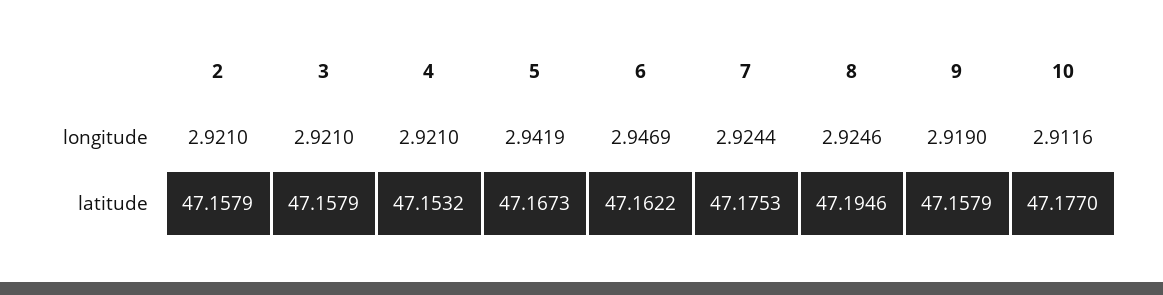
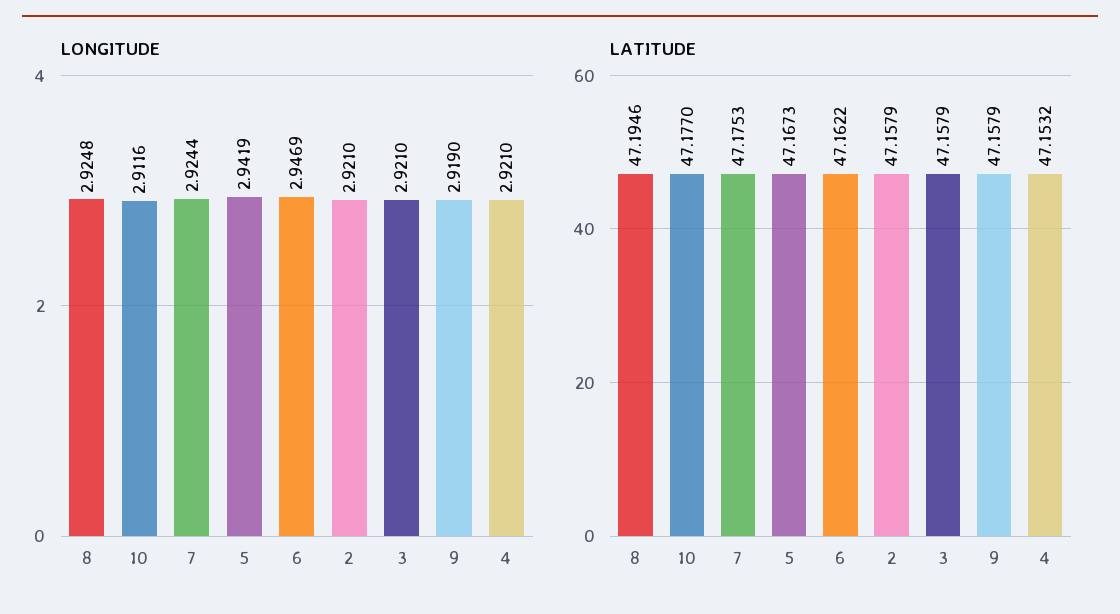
  {
    "longitude": {
      "2": 2.921,
      "3": 2.921,
      "4": 2.921,
      "5": 2.9419,
      "6": 2.9469,
      "7": 2.9244,
-     "8": 2.9246,
+     "8": 2.9248,
      "9": 2.919,
      "10": 2.9116
    },
    "latitude": {
      "2": 47.1579,
      "3": 47.1579,
      "4": 47.1532,
      "5": 47.1673,
      "6": 47.1622,
      "7": 47.1753,
      "8": 47.1946,
      "9": 47.1579,
      "10": 47.177
    }
  }

